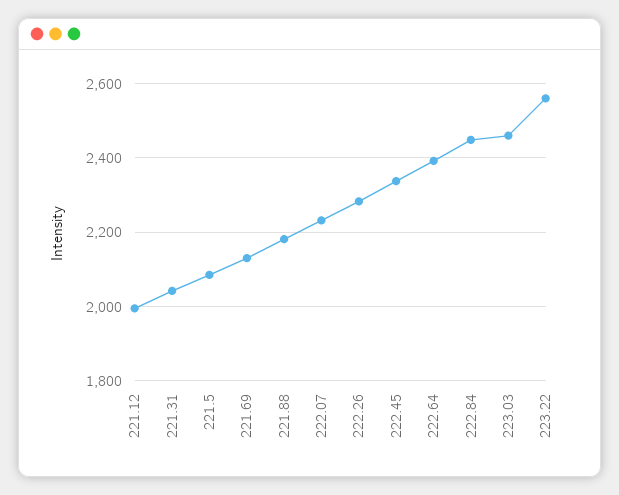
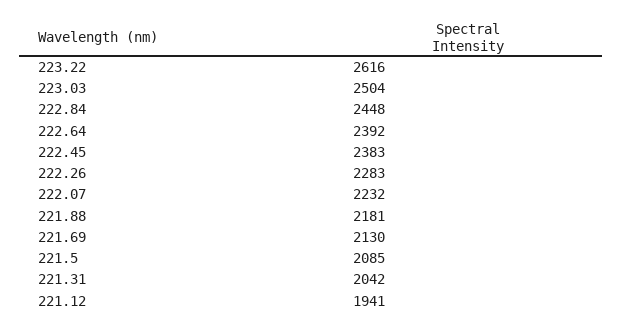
  {
-   "221.12": 2000,
+   "221.12": 1941,
    "221.31": 2042,
    "221.5": 2085,
    "221.69": 2130,
    "221.88": 2181,
    "222.07": 2232,
    "222.26": 2283,
-   "222.45": 2340,
+   "222.45": 2383,
    "222.64": 2392,
    "222.84": 2448,
-   "223.03": 2460,
+   "223.03": 2504,
-   "223.22": 2560
+   "223.22": 2616
  }

